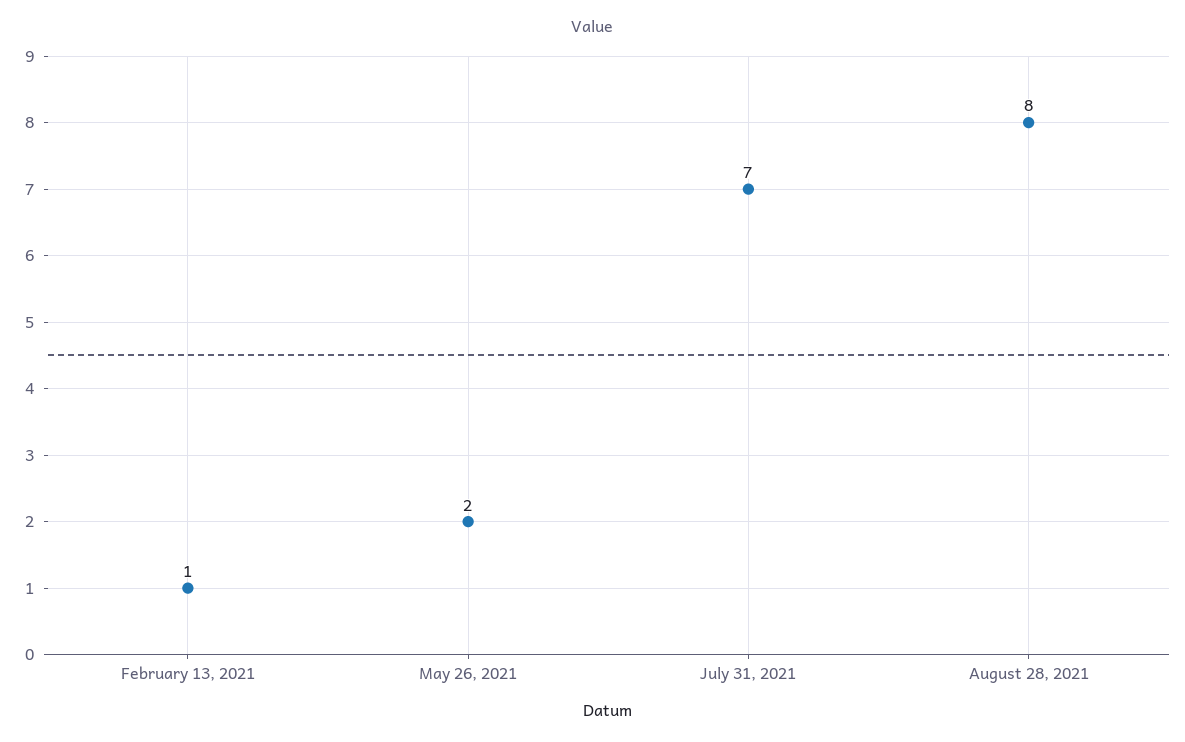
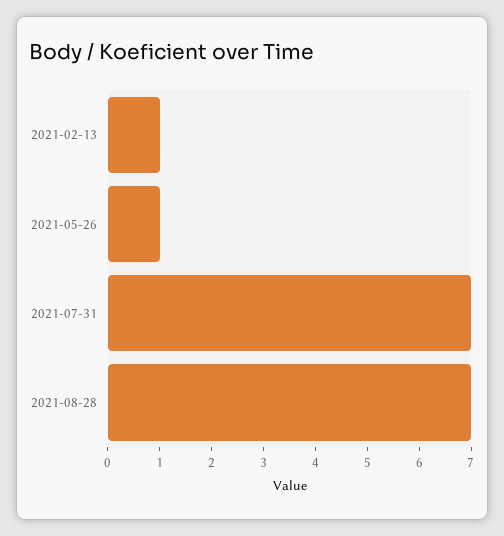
  {
    "February 13, 2021": 1,
-   "May 26, 2021": 2,
+   "May 26, 2021": 1,
    "July 31, 2021": 7,
-   "August 28, 2021": 8
+   "August 28, 2021": 7
  }

